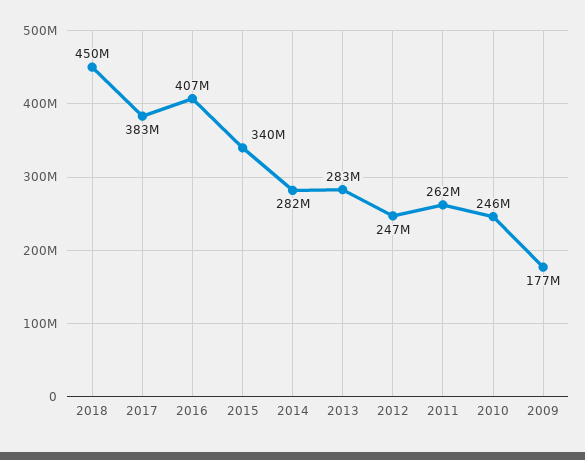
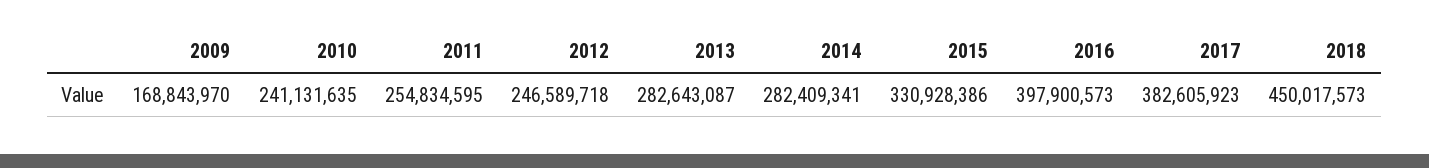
  {
    "2018": 450017573,
    "2017": 382605923,
-   "2016": 407000000,
+   "2016": 397900573,
-   "2015": 340000000,
+   "2015": 330928386,
    "2014": 282409341,
    "2013": 282643087,
    "2012": 246589718,
-   "2011": 262000000,
+   "2011": 254834595,
-   "2010": 246000000,
+   "2010": 241131635,
-   "2009": 177000000
+   "2009": 168843970
  }

